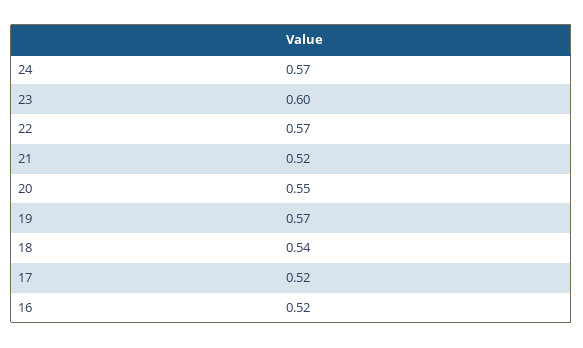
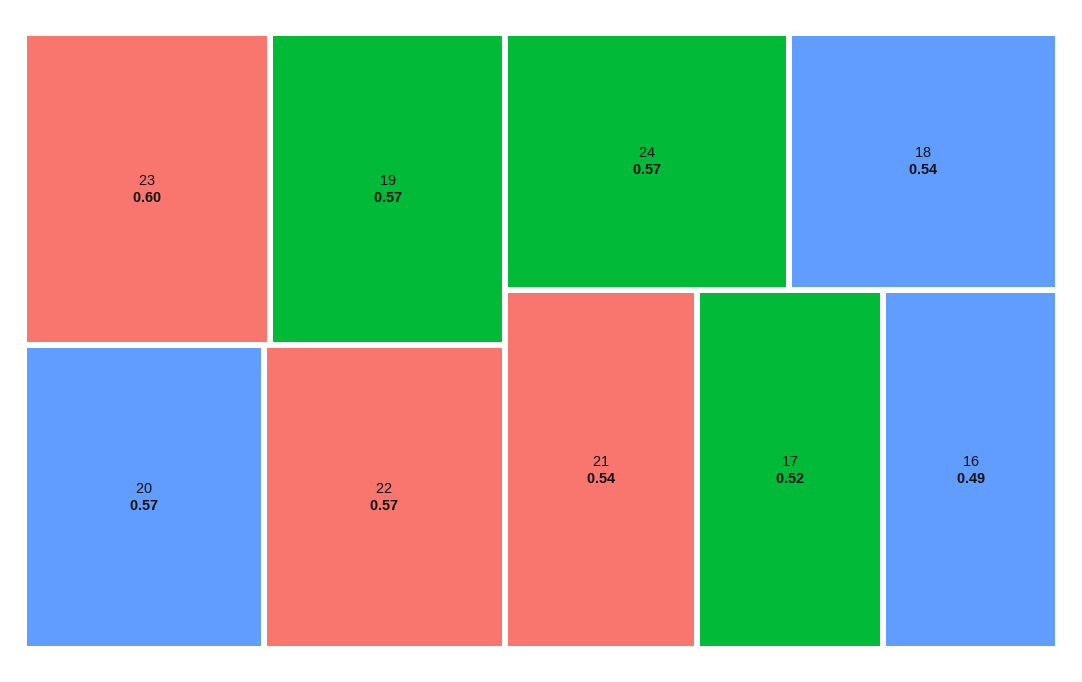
  {
    "24": 0.57,
    "23": 0.6,
    "22": 0.57,
-   "21": 0.52,
+   "21": 0.54,
-   "20": 0.55,
+   "20": 0.57,
    "19": 0.57,
    "18": 0.54,
    "17": 0.52,
-   "16": 0.52
+   "16": 0.49
  }

